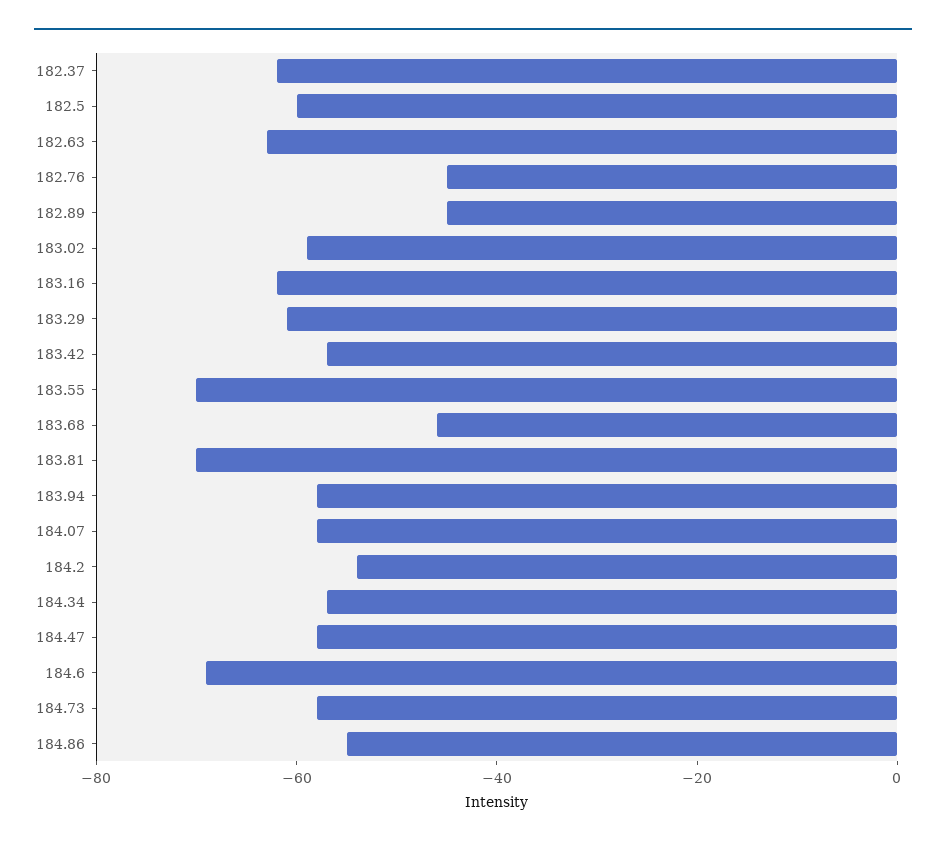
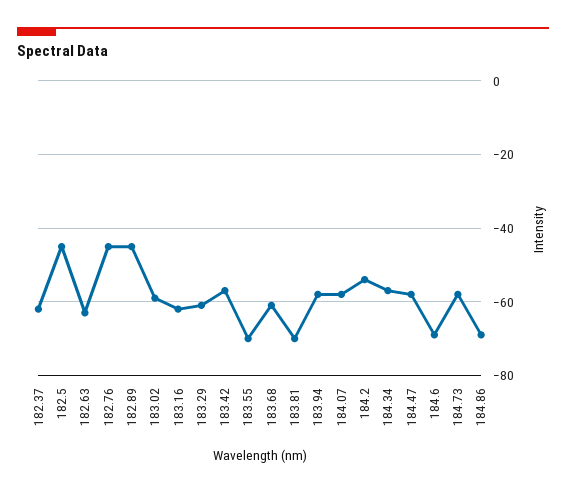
  {
    "182.37": -60,
-   "182.5": -60,
+   "182.5": -45,
    "182.63": -65,
    "182.76": -45,
    "182.89": -45,
    "183.02": -60,
    "183.16": -60,
    "183.29": -60,
    "183.42": -55,
    "183.55": -70,
-   "183.68": -45,
+   "183.68": -60,
    "183.81": -70,
    "183.94": -60,
    "184.07": -60,
    "184.2": -55,
    "184.34": -55,
    "184.47": -60,
    "184.6": -70,
    "184.73": -60,
-   "184.86": -55
+   "184.86": -70
  }

